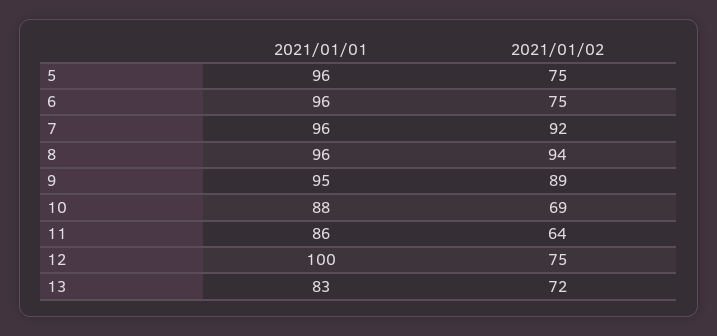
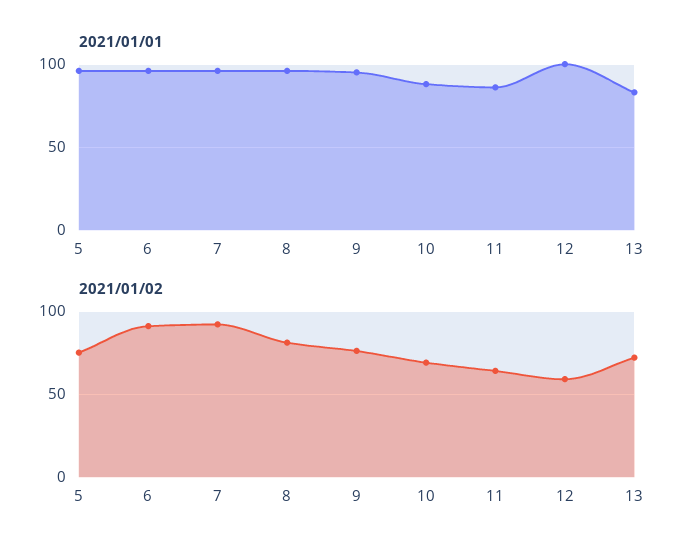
  {
    "2021/01/01": {
      "5": 96,
      "6": 96,
      "7": 96,
      "8": 96,
      "9": 95,
      "10": 88,
      "11": 86,
      "12": 100,
      "13": 83
    },
    "2021/01/02": {
      "5": 75,
-     "6": 75,
+     "6": 90,
      "7": 92,
-     "8": 94,
+     "8": 80,
-     "9": 89,
+     "9": 75,
      "10": 69,
      "11": 64,
-     "12": 75,
+     "12": 60,
      "13": 72
    }
  }

